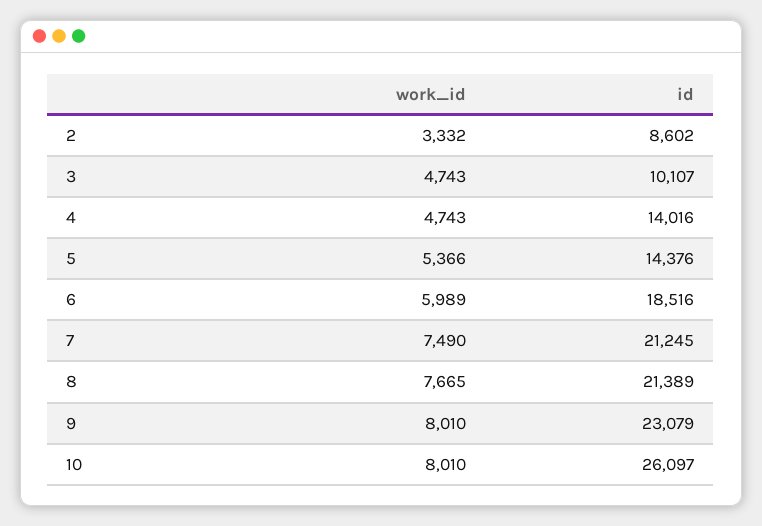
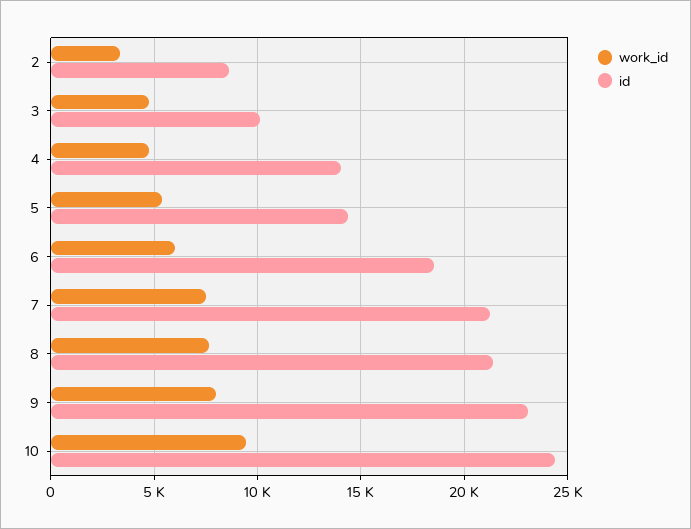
  {
    "work_id": {
      "2": 3332,
      "3": 4743,
      "4": 4743,
      "5": 5366,
      "6": 5989,
      "7": 7490,
      "8": 7665,
      "9": 8010,
-     "10": 8010
+     "10": 9500
    },
    "id": {
      "2": 8602,
      "3": 10107,
      "4": 14016,
      "5": 14376,
      "6": 18516,
      "7": 21245,
      "8": 21389,
      "9": 23079,
-     "10": 26097
+     "10": 24500
    }
  }

